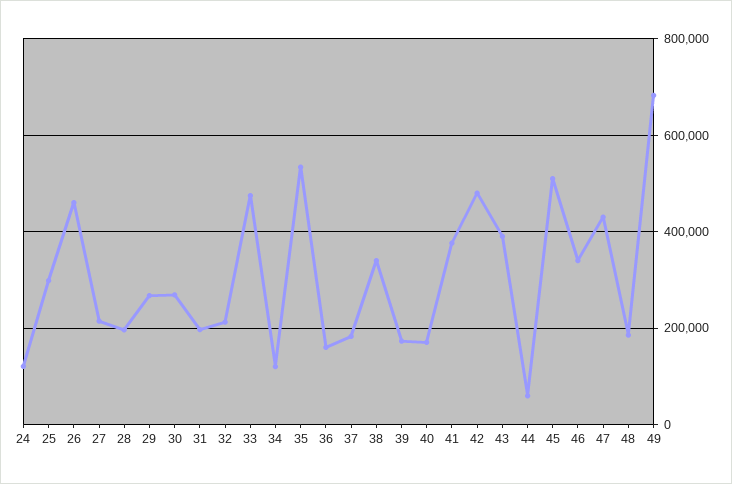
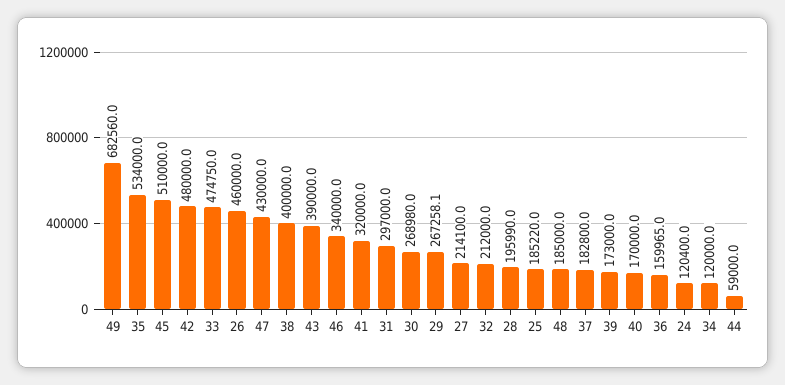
  {
    "24": 120400,
-   "25": 300000,
+   "25": 185220,
    "26": 460000,
    "27": 214100,
    "28": 195990,
    "29": 267258.1,
    "30": 268980,
-   "31": 200000,
+   "31": 297000,
    "32": 212000,
    "33": 474750,
    "34": 120000,
    "35": 534000,
    "36": 159965,
    "37": 182800,
-   "38": 340000,
+   "38": 400000,
    "39": 173000,
    "40": 170000,
-   "41": 380000,
+   "41": 320000,
    "42": 480000,
    "43": 390000,
    "44": 59000,
    "45": 510000,
    "46": 340000,
    "47": 430000,
    "48": 185000,
    "49": 682560
  }

